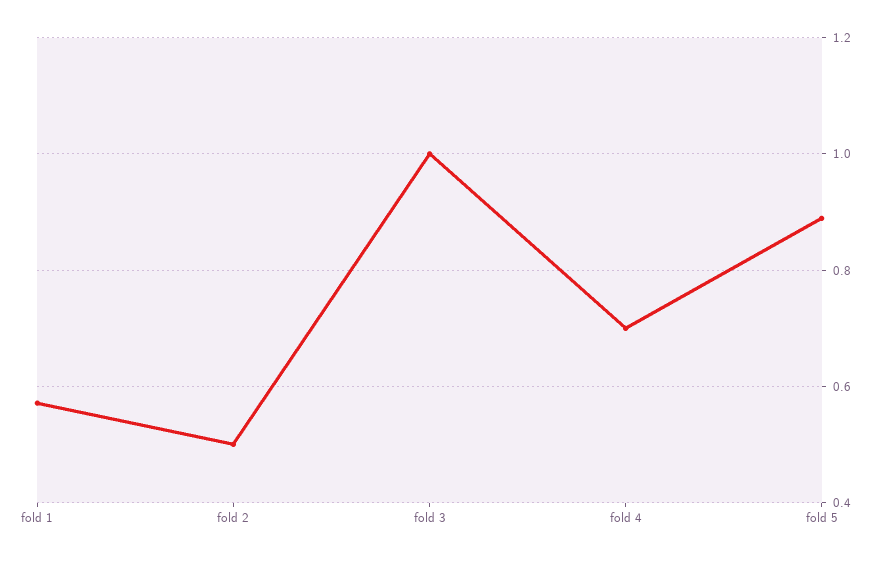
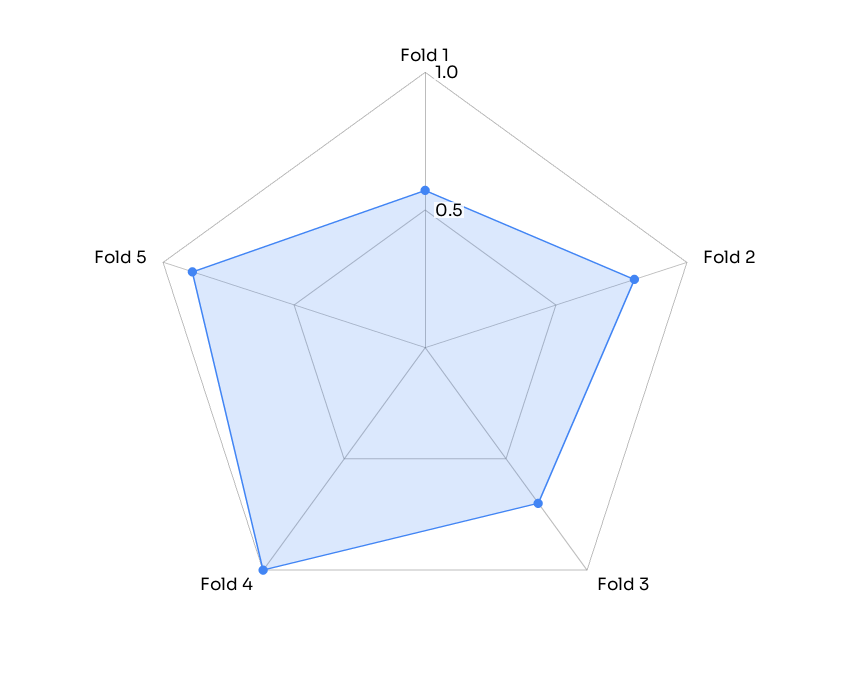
  {
    "fold 1": 0.58,
-   "fold 2": 0.5,
+   "fold 2": 0.8,
-   "fold 3": 1,
+   "fold 3": 0.7,
-   "fold 4": 0.7,
+   "fold 4": 1,
    "fold 5": 0.88
  }

